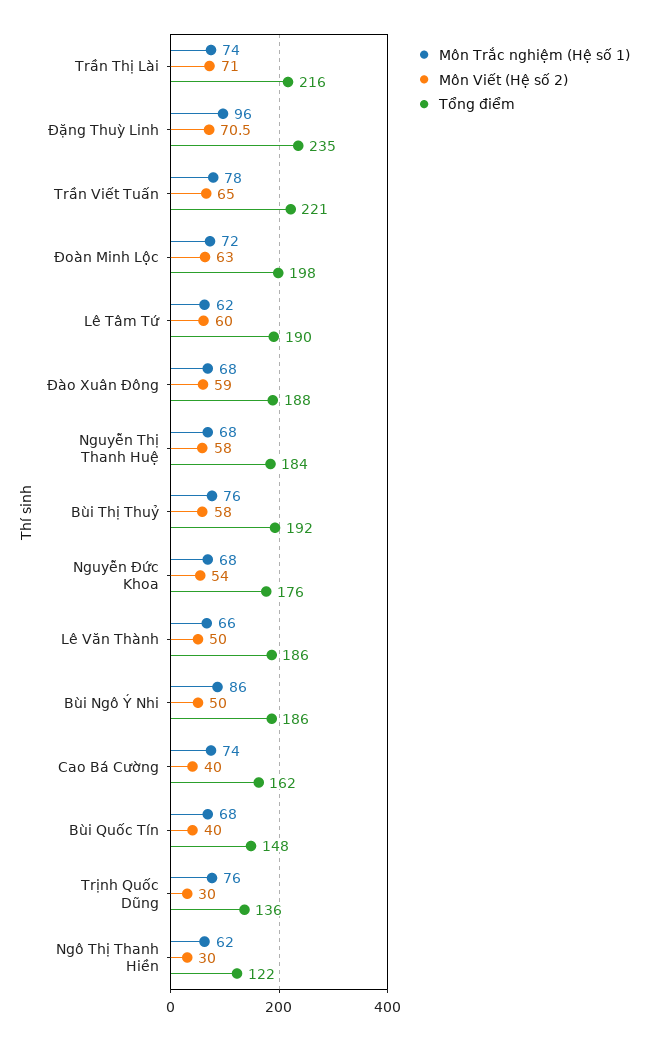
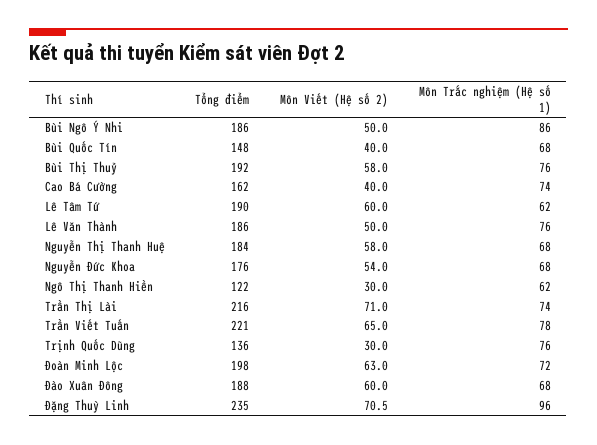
  {
    "Môn Trắc nghiệm (Hệ số 1)": {
      "Trần Thị Lài": 74,
      "Đặng Thuỳ Linh": 96,
      "Trần Viết Tuấn": 78,
      "Đoàn Minh Lộc": 72,
      "Lê Tâm Tứ": 62,
      "Đào Xuân Đông": 68,
      "Nguyễn Thị Thanh Huệ": 68,
      "Bùi Thị Thuỷ": 76,
      "Nguyễn Đức Khoa": 68,
-     "Lê Văn Thành": 66,
+     "Lê Văn Thành": 76,
      "Bùi Ngô Ý Nhi": 86,
      "Cao Bá Cường": 74,
      "Bùi Quốc Tín": 68,
      "Trịnh Quốc Dũng": 76,
      "Ngô Thị Thanh Hiền": 62
    },
    "Môn Viết (Hệ số 2)": {
      "Trần Thị Lài": 71,
      "Đặng Thuỳ Linh": 70.5,
      "Trần Viết Tuấn": 65,
      "Đoàn Minh Lộc": 63,
      "Lê Tâm Tứ": 60,
-     "Đào Xuân Đông": 59,
+     "Đào Xuân Đông": 60,
      "Nguyễn Thị Thanh Huệ": 58,
      "Bùi Thị Thuỷ": 58,
      "Nguyễn Đức Khoa": 54,
      "Lê Văn Thành": 50,
      "Bùi Ngô Ý Nhi": 50,
      "Cao Bá Cường": 40,
      "Bùi Quốc Tín": 40,
      "Trịnh Quốc Dũng": 30,
      "Ngô Thị Thanh Hiền": 30
    },
    "Tổng điểm": {
      "Trần Thị Lài": 216,
      "Đặng Thuỳ Linh": 235,
      "Trần Viết Tuấn": 221,
      "Đoàn Minh Lộc": 198,
      "Lê Tâm Tứ": 190,
      "Đào Xuân Đông": 188,
      "Nguyễn Thị Thanh Huệ": 184,
      "Bùi Thị Thuỷ": 192,
      "Nguyễn Đức Khoa": 176,
      "Lê Văn Thành": 186,
      "Bùi Ngô Ý Nhi": 186,
      "Cao Bá Cường": 162,
      "Bùi Quốc Tín": 148,
      "Trịnh Quốc Dũng": 136,
      "Ngô Thị Thanh Hiền": 122
    }
  }

